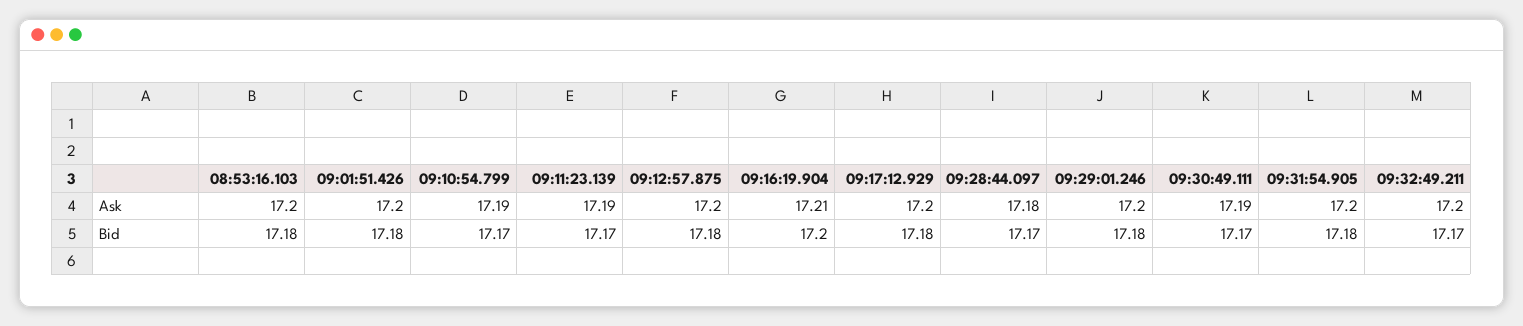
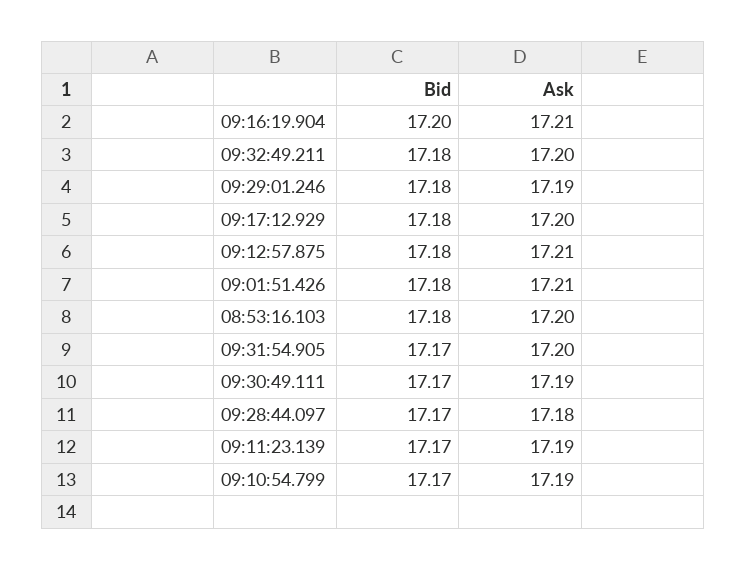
  {
    "08:53:16.103": {
      "Ask": 17.2,
      "Bid": 17.18
    },
    "09:01:51.426": {
-     "Ask": 17.2,
+     "Ask": 17.21,
      "Bid": 17.18
    },
    "09:10:54.799": {
      "Ask": 17.19,
      "Bid": 17.17
    },
    "09:11:23.139": {
      "Ask": 17.19,
      "Bid": 17.17
    },
    "09:12:57.875": {
-     "Ask": 17.2,
+     "Ask": 17.21,
      "Bid": 17.18
    },
    "09:16:19.904": {
      "Ask": 17.21,
      "Bid": 17.2
    },
    "09:17:12.929": {
      "Ask": 17.2,
      "Bid": 17.18
    },
    "09:28:44.097": {
      "Ask": 17.18,
      "Bid": 17.17
    },
    "09:29:01.246": {
-     "Ask": 17.2,
+     "Ask": 17.19,
      "Bid": 17.18
    },
    "09:30:49.111": {
      "Ask": 17.19,
      "Bid": 17.17
    },
    "09:31:54.905": {
      "Ask": 17.2,
-     "Bid": 17.18
+     "Bid": 17.17
    },
    "09:32:49.211": {
      "Ask": 17.2,
-     "Bid": 17.17
+     "Bid": 17.18
    }
  }

